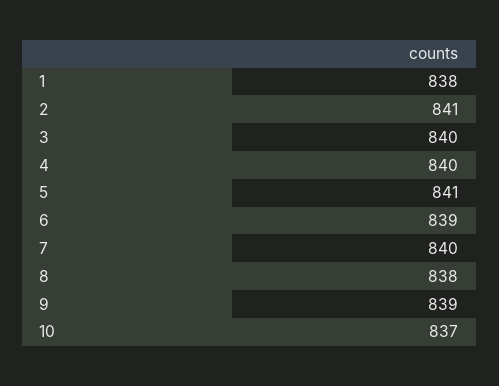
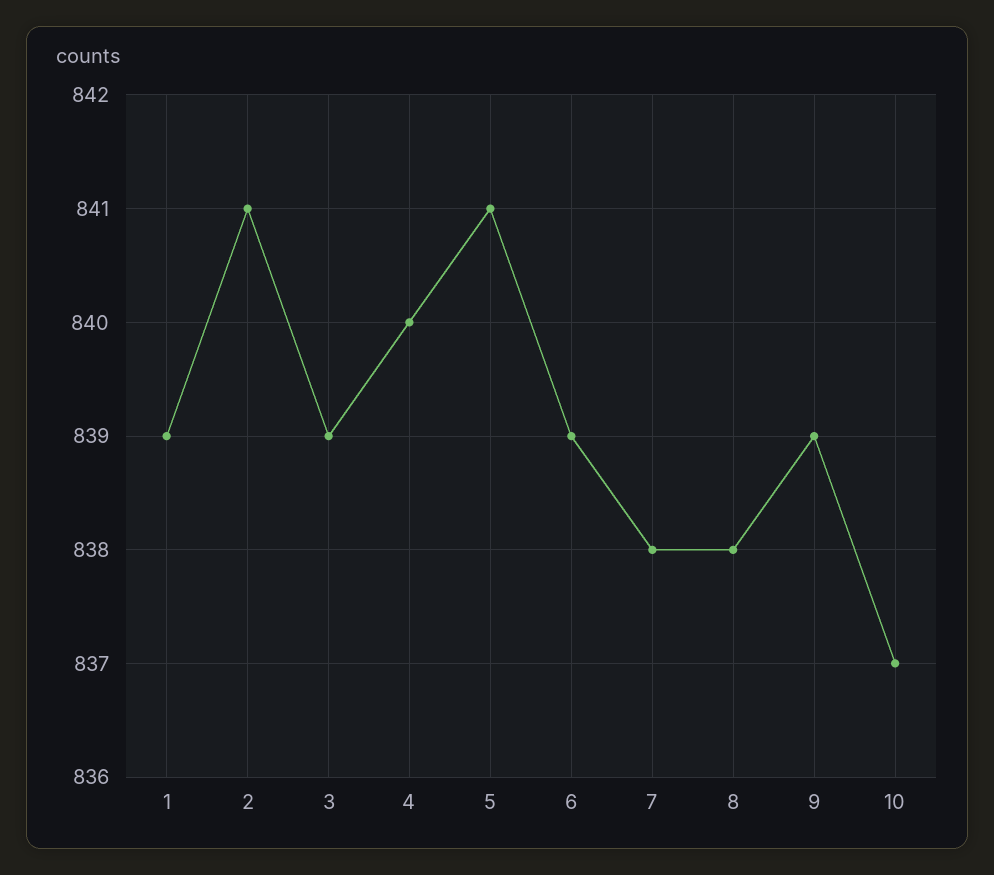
  {
-   "1": 838,
+   "1": 839,
    "2": 841,
-   "3": 840,
+   "3": 839,
    "4": 840,
    "5": 841,
    "6": 839,
-   "7": 840,
+   "7": 838,
    "8": 838,
    "9": 839,
    "10": 837
  }

